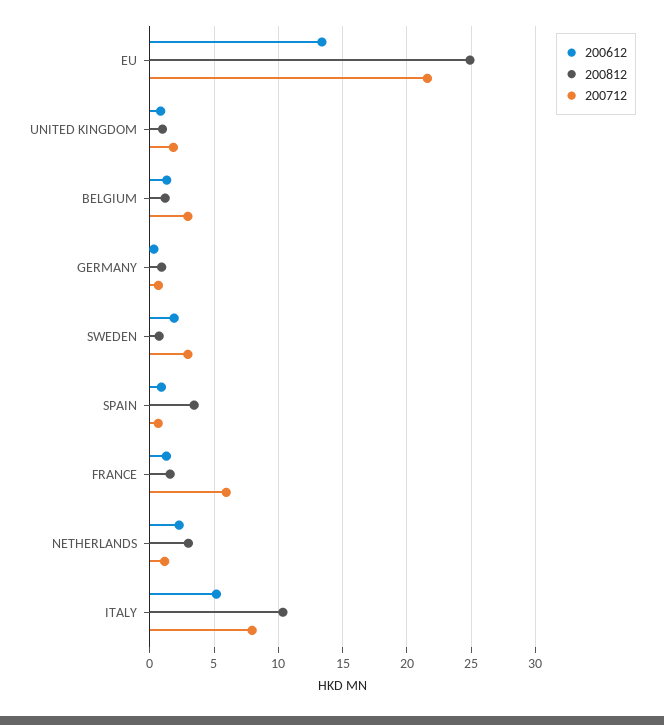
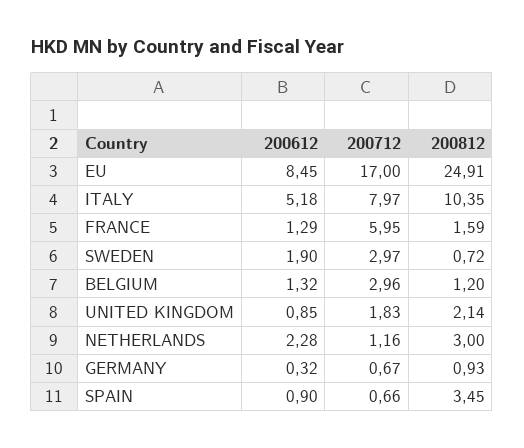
  {
    "200612": {
-     "EU": 13.5,
+     "EU": 8.45,
      "UNITED KINGDOM": 0.85,
      "BELGIUM": 1.32,
      "GERMANY": 0.32,
      "SWEDEN": 1.9,
      "SPAIN": 0.9,
      "FRANCE": 1.29,
      "NETHERLANDS": 2.28,
      "ITALY": 5.18
    },
    "200812": {
      "EU": 24.91,
-     "UNITED KINGDOM": 1,
+     "UNITED KINGDOM": 2.14,
      "BELGIUM": 1.2,
      "GERMANY": 0.93,
      "SWEDEN": 0.72,
      "SPAIN": 3.45,
      "FRANCE": 1.59,
      "NETHERLANDS": 3,
      "ITALY": 10.35
    },
    "200712": {
-     "EU": 21.5,
+     "EU": 17,
      "UNITED KINGDOM": 1.83,
      "BELGIUM": 2.96,
      "GERMANY": 0.67,
      "SWEDEN": 2.97,
      "SPAIN": 0.66,
      "FRANCE": 5.95,
      "NETHERLANDS": 1.16,
      "ITALY": 7.97
    }
  }

